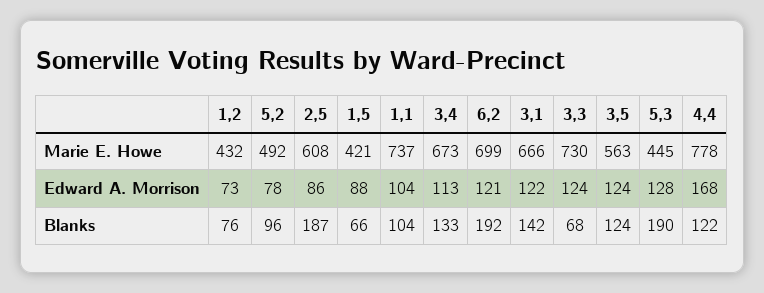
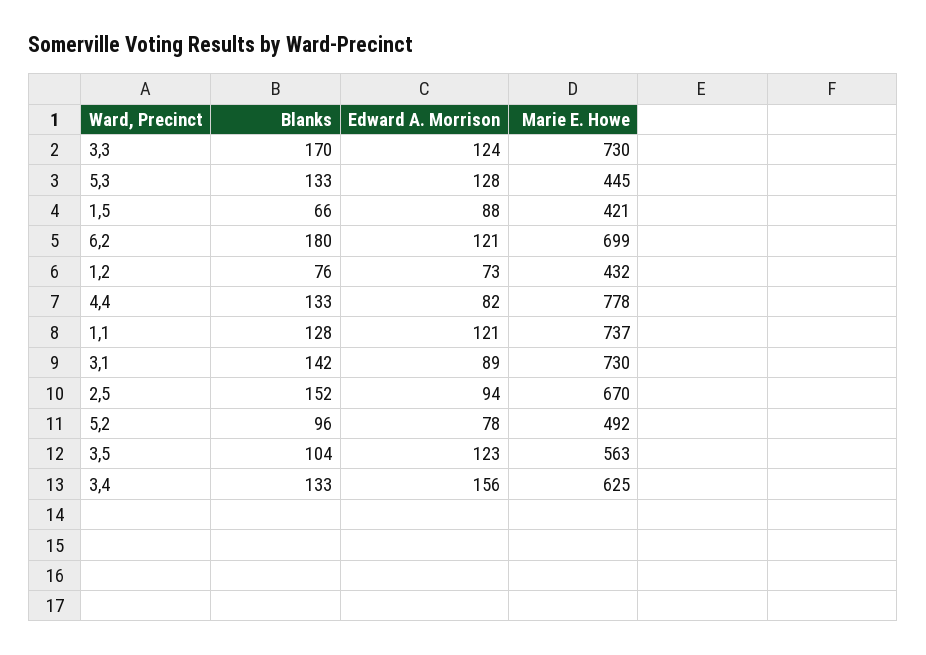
  {
    "1,2": {
      "Marie E. Howe": 432,
      "Edward A. Morrison": 73,
      "Blanks": 76
    },
    "5,2": {
      "Marie E. Howe": 492,
      "Edward A. Morrison": 78,
      "Blanks": 96
    },
    "2,5": {
-     "Marie E. Howe": 608,
+     "Marie E. Howe": 670,
-     "Edward A. Morrison": 86,
+     "Edward A. Morrison": 94,
-     "Blanks": 187
+     "Blanks": 152
    },
    "1,5": {
      "Marie E. Howe": 421,
      "Edward A. Morrison": 88,
      "Blanks": 66
    },
    "1,1": {
      "Marie E. Howe": 737,
-     "Edward A. Morrison": 104,
+     "Edward A. Morrison": 121,
-     "Blanks": 104
+     "Blanks": 128
    },
    "3,4": {
-     "Marie E. Howe": 673,
+     "Marie E. Howe": 625,
-     "Edward A. Morrison": 113,
+     "Edward A. Morrison": 156,
      "Blanks": 133
    },
    "6,2": {
      "Marie E. Howe": 699,
      "Edward A. Morrison": 121,
-     "Blanks": 192
+     "Blanks": 180
    },
    "3,1": {
-     "Marie E. Howe": 666,
+     "Marie E. Howe": 730,
-     "Edward A. Morrison": 122,
+     "Edward A. Morrison": 89,
      "Blanks": 142
    },
    "3,3": {
      "Marie E. Howe": 730,
      "Edward A. Morrison": 124,
-     "Blanks": 68
+     "Blanks": 170
    },
    "3,5": {
      "Marie E. Howe": 563,
-     "Edward A. Morrison": 124,
+     "Edward A. Morrison": 123,
-     "Blanks": 124
+     "Blanks": 104
    },
    "5,3": {
      "Marie E. Howe": 445,
      "Edward A. Morrison": 128,
-     "Blanks": 190
+     "Blanks": 133
    },
    "4,4": {
      "Marie E. Howe": 778,
-     "Edward A. Morrison": 168,
+     "Edward A. Morrison": 82,
-     "Blanks": 122
+     "Blanks": 133
    }
  }

